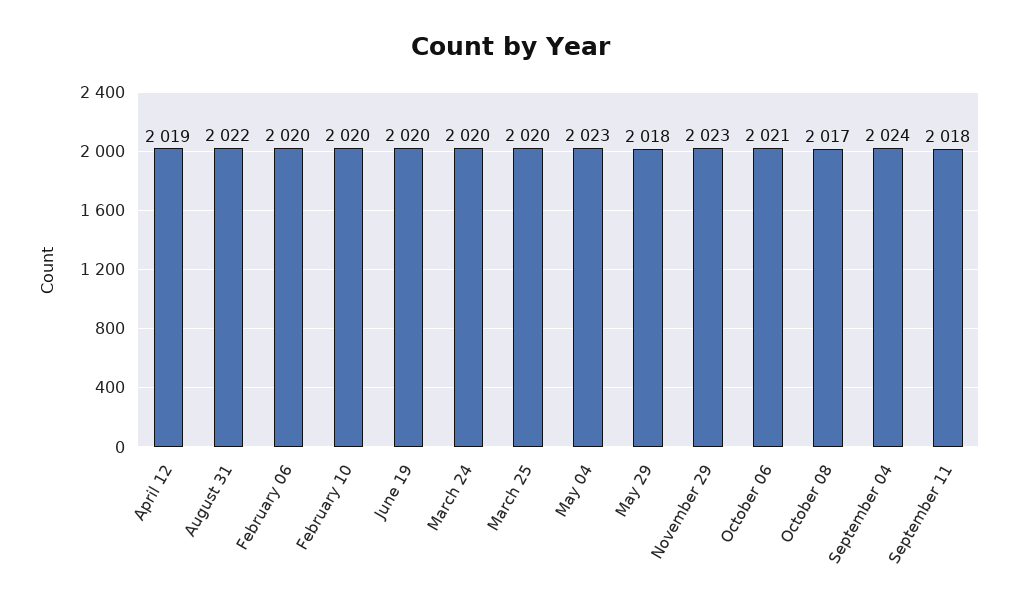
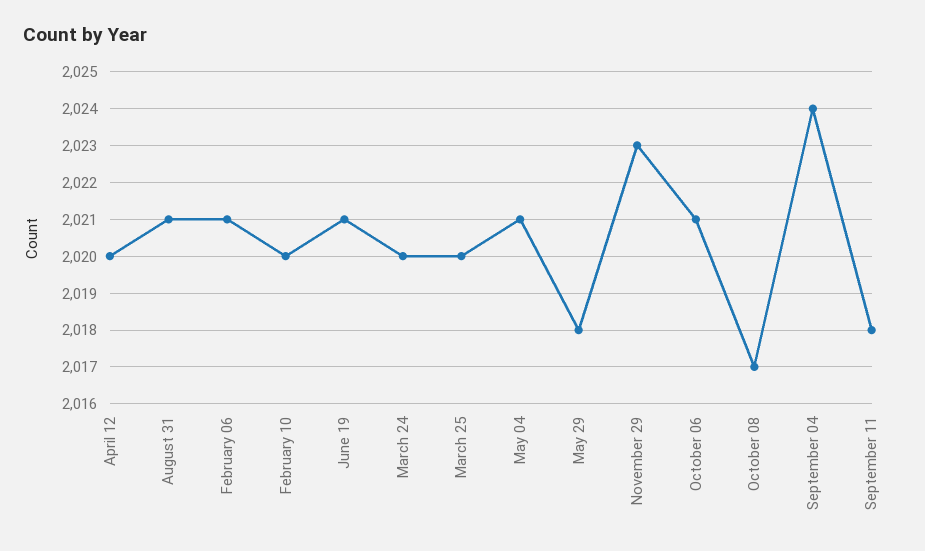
  {
-   "April 12": 2019,
+   "April 12": 2020,
-   "August 31": 2022,
+   "August 31": 2021,
-   "February 06": 2020,
+   "February 06": 2021,
    "February 10": 2020,
-   "June 19": 2020,
+   "June 19": 2021,
    "March 24": 2020,
    "March 25": 2020,
-   "May 04": 2023,
+   "May 04": 2021,
    "May 29": 2018,
    "November 29": 2023,
    "October 06": 2021,
    "October 08": 2017,
    "September 04": 2024,
    "September 11": 2018
  }

